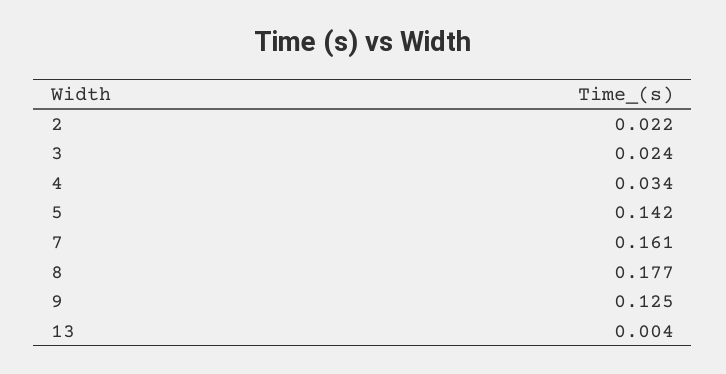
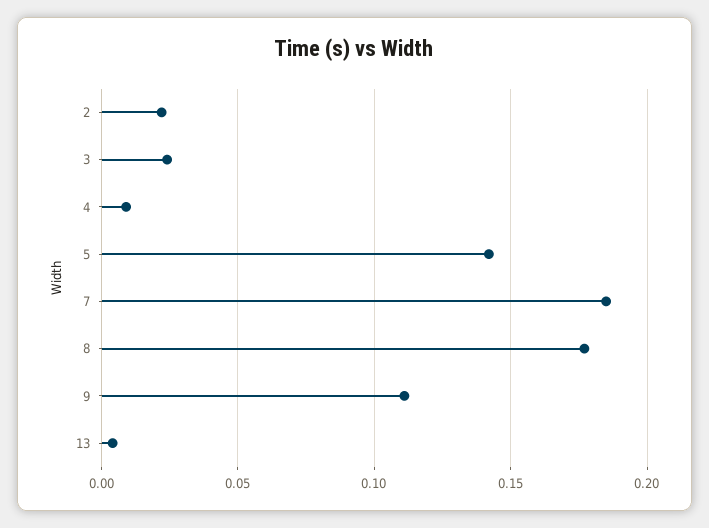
  {
    "2": 0.022,
    "3": 0.024,
-   "4": 0.034,
+   "4": 0.01,
    "5": 0.142,
-   "7": 0.161,
+   "7": 0.185,
    "8": 0.177,
-   "9": 0.125,
+   "9": 0.11,
    "13": 0.004
  }

